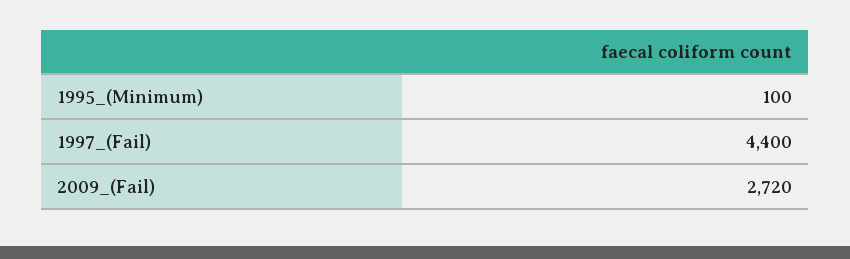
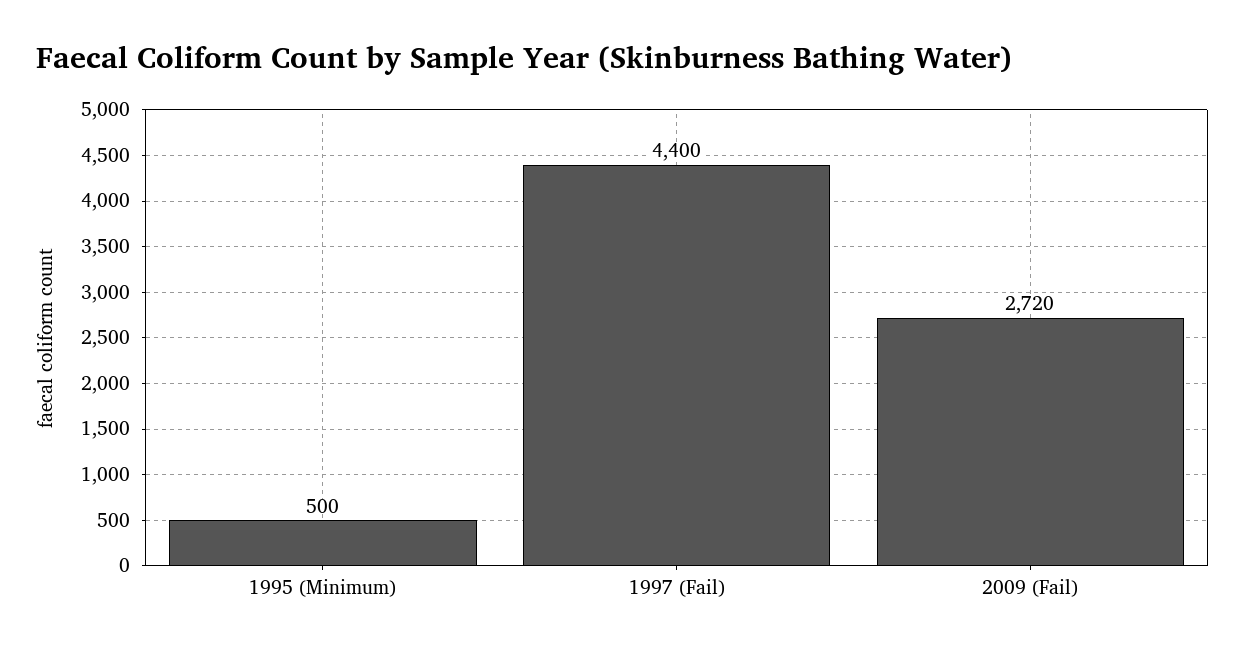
  {
-   "1995_(Minimum)": 100,
+   "1995_(Minimum)": 500,
    "1997_(Fail)": 4400,
    "2009_(Fail)": 2720
  }

